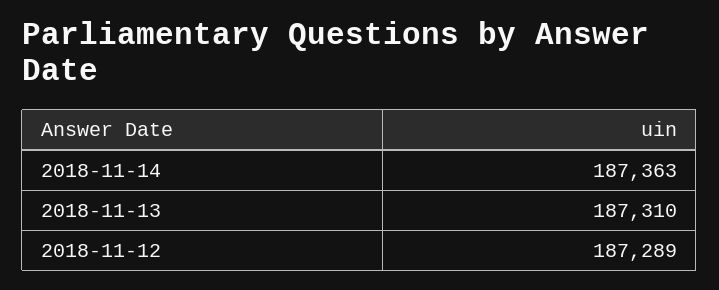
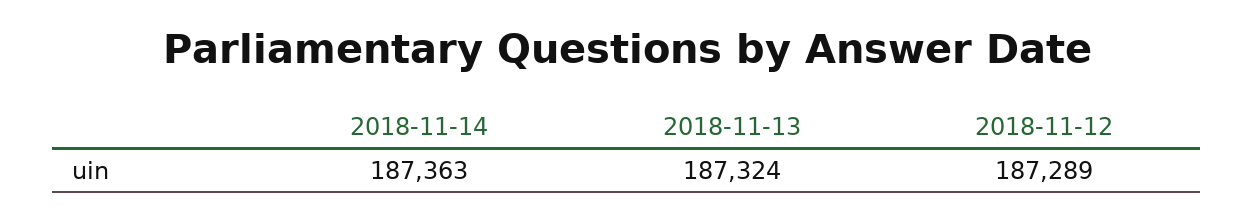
  {
    "2018-11-14": 187363,
-   "2018-11-13": 187310,
+   "2018-11-13": 187324,
    "2018-11-12": 187289
  }

